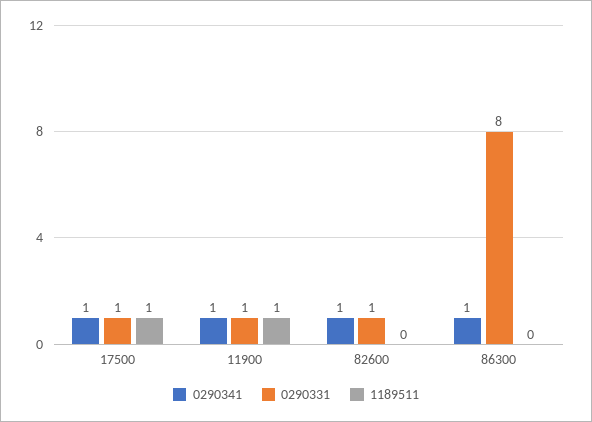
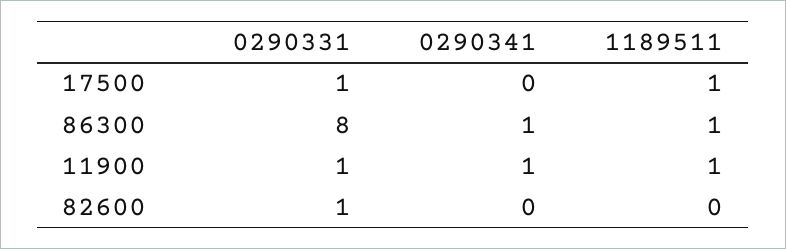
  {
    "0290341": {
-     "17500": 1,
+     "17500": 0,
      "11900": 1,
-     "82600": 1,
+     "82600": 0,
      "86300": 1
    },
    "0290331": {
      "17500": 1,
      "11900": 1,
      "82600": 1,
      "86300": 8
    },
    "1189511": {
      "17500": 1,
      "11900": 1,
      "82600": 0,
-     "86300": 0
+     "86300": 1
    }
  }

